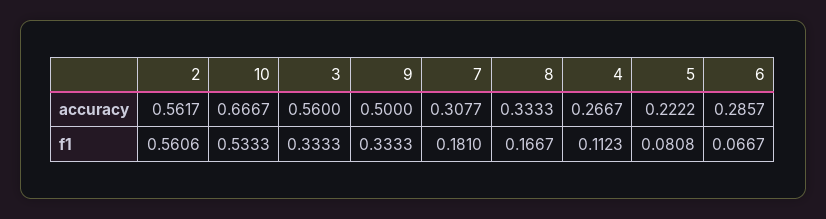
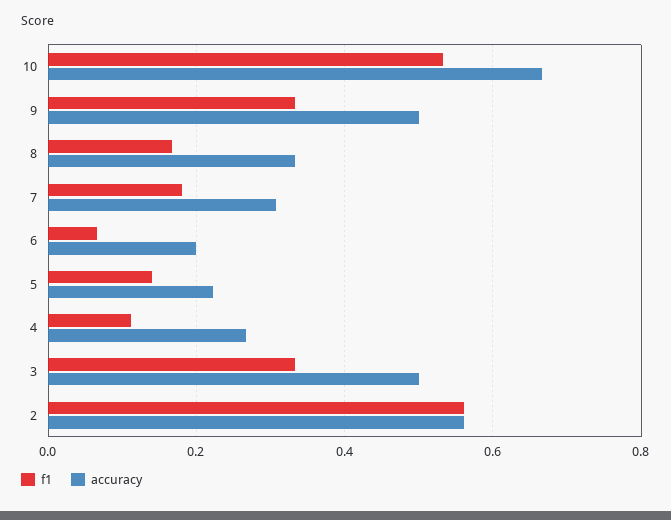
  {
    "accuracy": {
      "2": 0.5617,
      "10": 0.6667,
-     "3": 0.56,
+     "3": 0.5,
      "9": 0.5,
      "7": 0.3077,
      "8": 0.3333,
      "4": 0.2667,
      "5": 0.2222,
-     "6": 0.2857
+     "6": 0.2
    },
    "f1": {
      "2": 0.5606,
      "10": 0.5333,
      "3": 0.3333,
      "9": 0.3333,
      "7": 0.181,
      "8": 0.1667,
      "4": 0.1123,
-     "5": 0.0808,
+     "5": 0.14,
      "6": 0.0667
    }
  }

